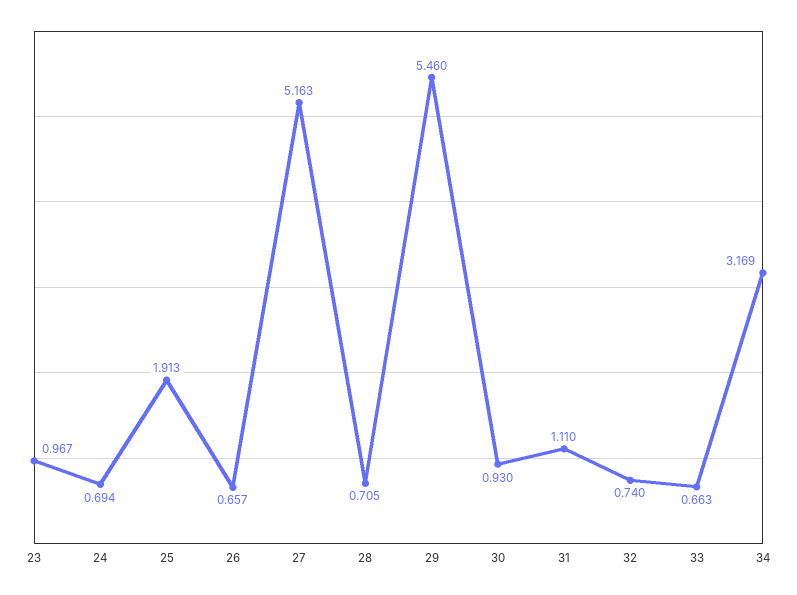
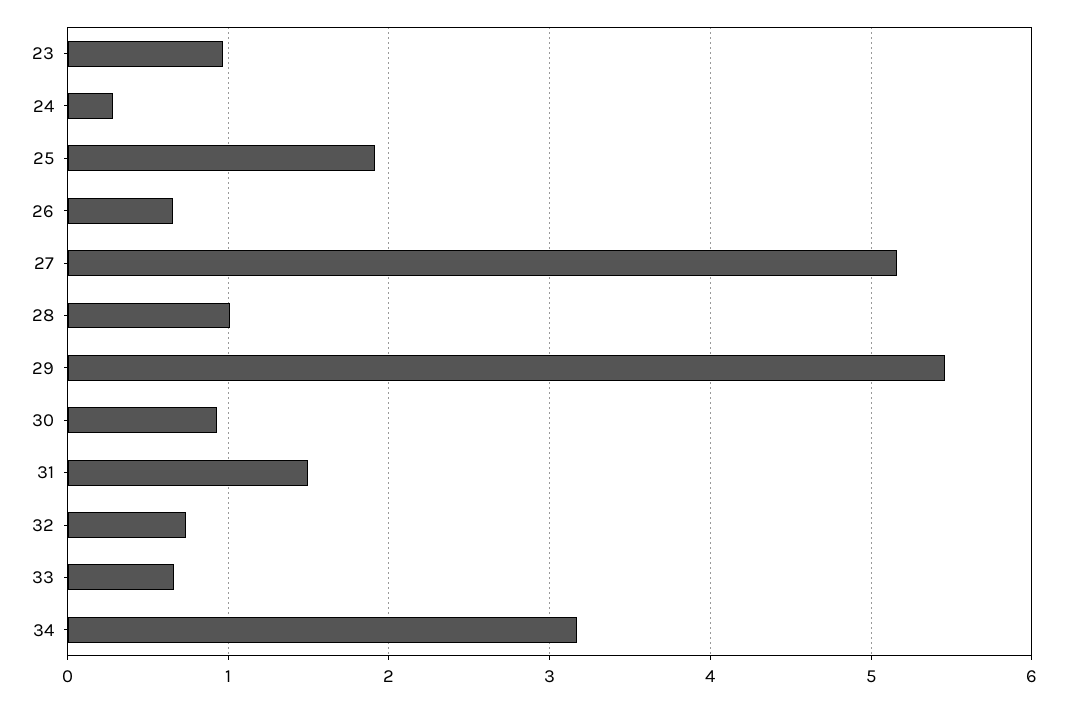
  {
    "23": 0.967,
-   "24": 0.694,
+   "24": 0.3,
    "25": 1.913,
    "26": 0.657,
    "27": 5.163,
-   "28": 0.705,
+   "28": 1,
    "29": 5.46,
    "30": 0.93,
-   "31": 1.11,
+   "31": 1.5,
    "32": 0.74,
    "33": 0.663,
    "34": 3.169
  }

